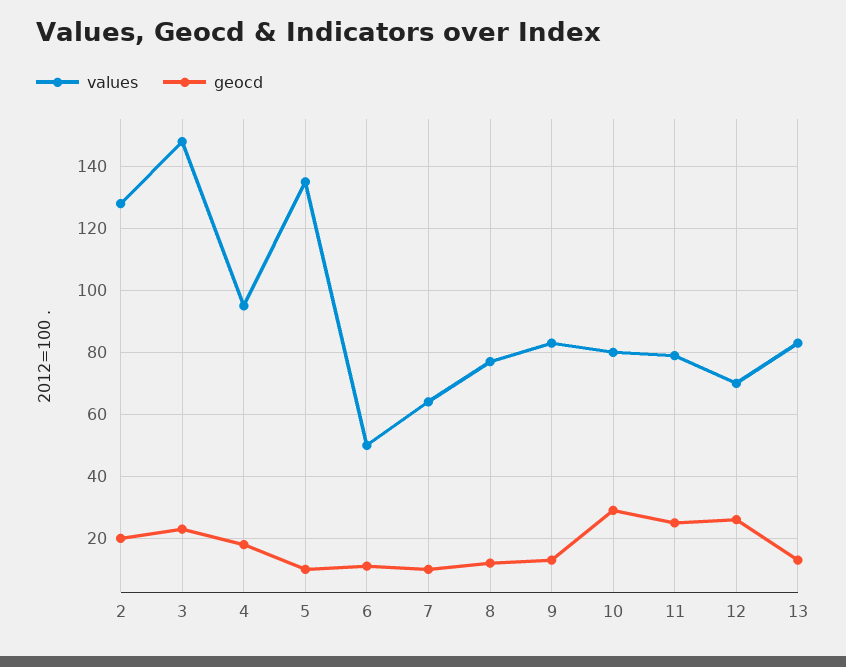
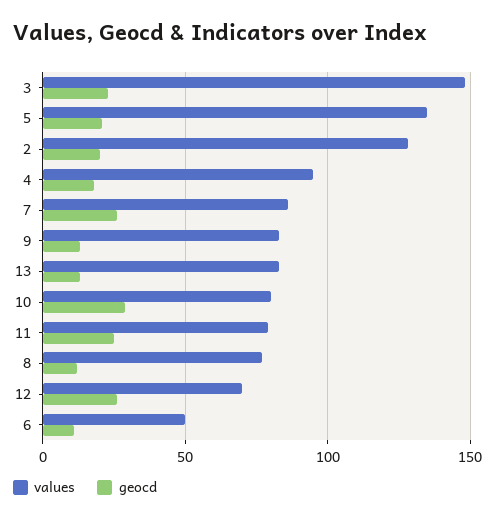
  {
    "values": {
      "2": 130,
      "3": 150,
      "4": 95,
      "5": 135,
      "6": 50,
-     "7": 65,
+     "7": 85,
      "8": 75,
      "9": 85,
      "10": 80,
      "11": 80,
      "12": 70,
      "13": 85
    },
    "geocd": {
      "2": 20,
      "3": 25,
      "4": 20,
-     "5": 10,
+     "5": 20,
      "6": 10,
-     "7": 10,
+     "7": 25,
      "8": 10,
      "9": 15,
      "10": 30,
      "11": 25,
      "12": 25,
      "13": 15
    }
  }

